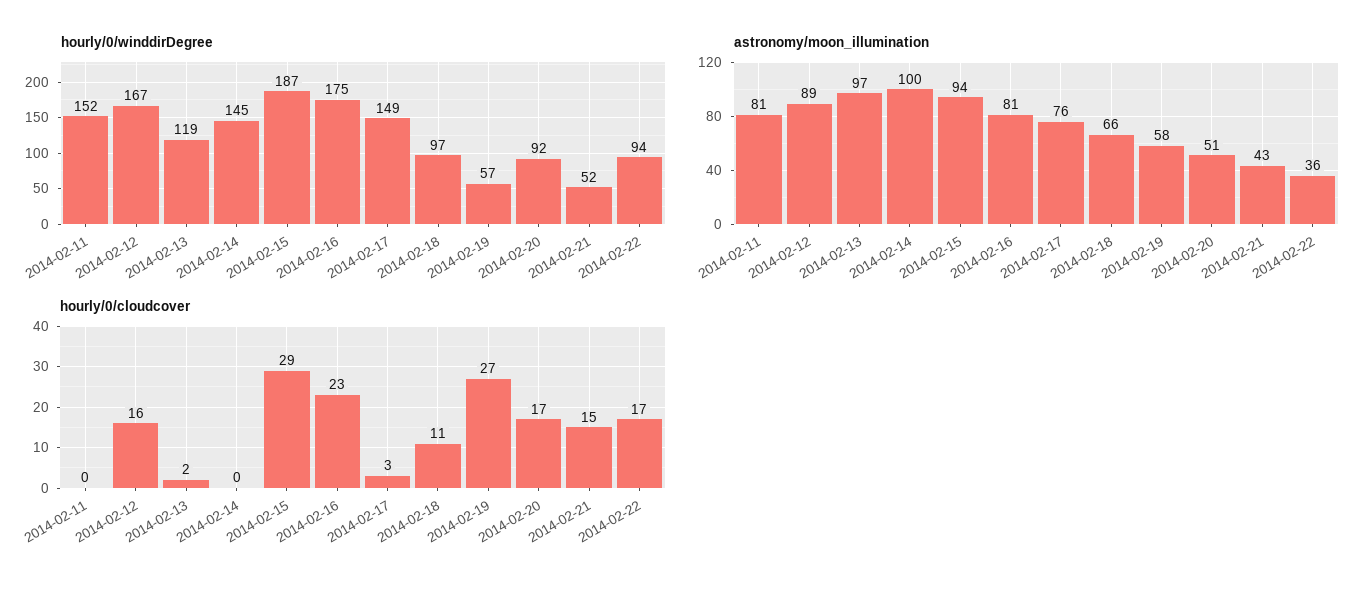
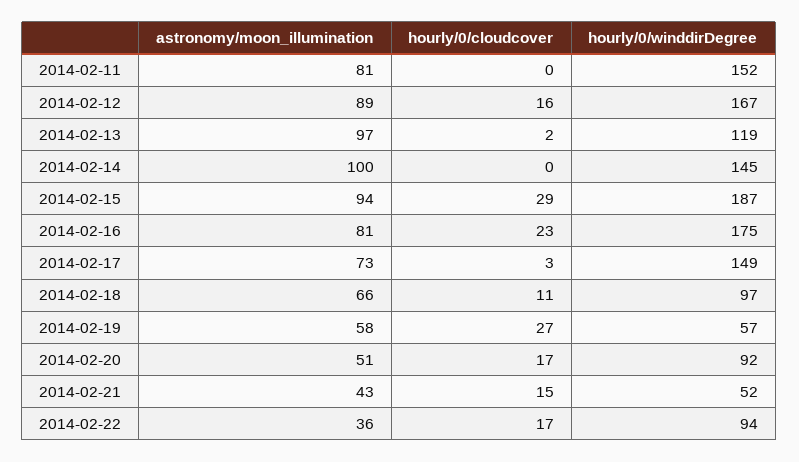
  {
    "hourly/0/winddirDegree": {
      "2014-02-11": 152,
      "2014-02-12": 167,
      "2014-02-13": 119,
      "2014-02-14": 145,
      "2014-02-15": 187,
      "2014-02-16": 175,
      "2014-02-17": 149,
      "2014-02-18": 97,
      "2014-02-19": 57,
      "2014-02-20": 92,
      "2014-02-21": 52,
      "2014-02-22": 94
    },
    "astronomy/moon_illumination": {
      "2014-02-11": 81,
      "2014-02-12": 89,
      "2014-02-13": 97,
      "2014-02-14": 100,
      "2014-02-15": 94,
      "2014-02-16": 81,
-     "2014-02-17": 76,
+     "2014-02-17": 73,
      "2014-02-18": 66,
      "2014-02-19": 58,
      "2014-02-20": 51,
      "2014-02-21": 43,
      "2014-02-22": 36
    },
    "hourly/0/cloudcover": {
      "2014-02-11": 0,
      "2014-02-12": 16,
      "2014-02-13": 2,
      "2014-02-14": 0,
      "2014-02-15": 29,
      "2014-02-16": 23,
      "2014-02-17": 3,
      "2014-02-18": 11,
      "2014-02-19": 27,
      "2014-02-20": 17,
      "2014-02-21": 15,
      "2014-02-22": 17
    }
  }

